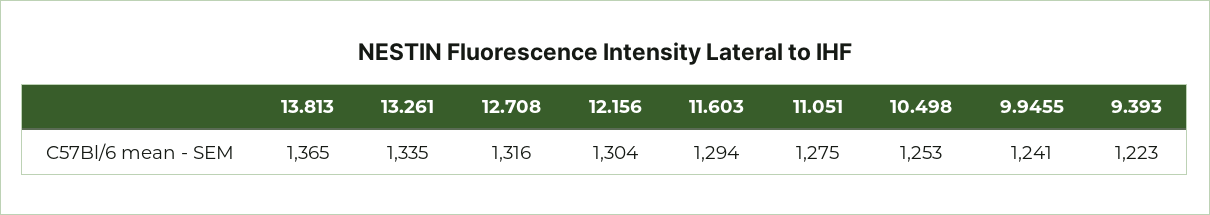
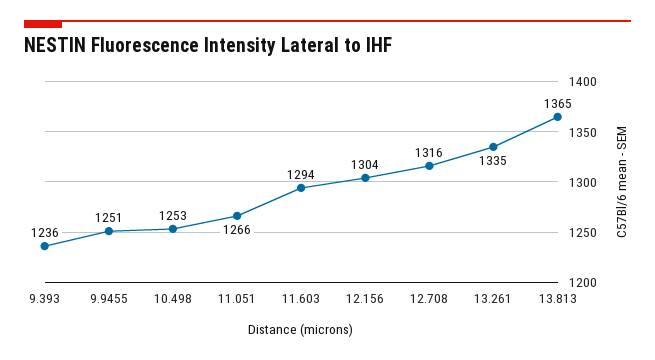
  {
    "13.813": 1365,
    "13.261": 1335,
    "12.708": 1316,
    "12.156": 1304,
    "11.603": 1294,
-   "11.051": 1275,
+   "11.051": 1266,
    "10.498": 1253,
-   "9.9455": 1241,
+   "9.9455": 1251,
-   "9.393": 1223
+   "9.393": 1236
  }

